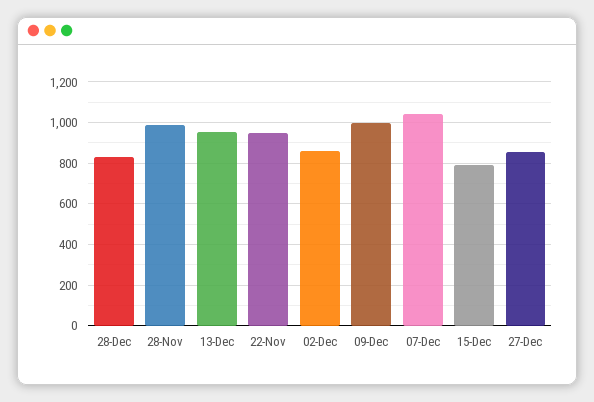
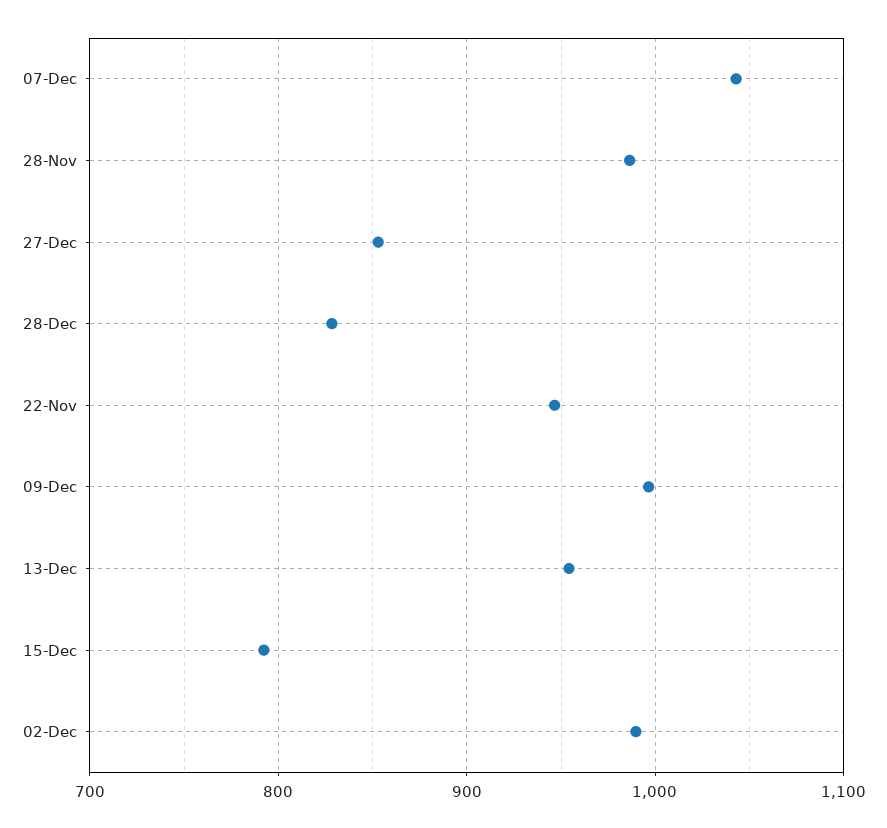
  {
    "28-Dec": 830,
    "28-Nov": 990,
    "13-Dec": 950,
    "22-Nov": 950,
-   "02-Dec": 850,
+   "02-Dec": 990,
    "09-Dec": 1000,
    "07-Dec": 1040,
    "15-Dec": 790,
    "27-Dec": 850
  }

